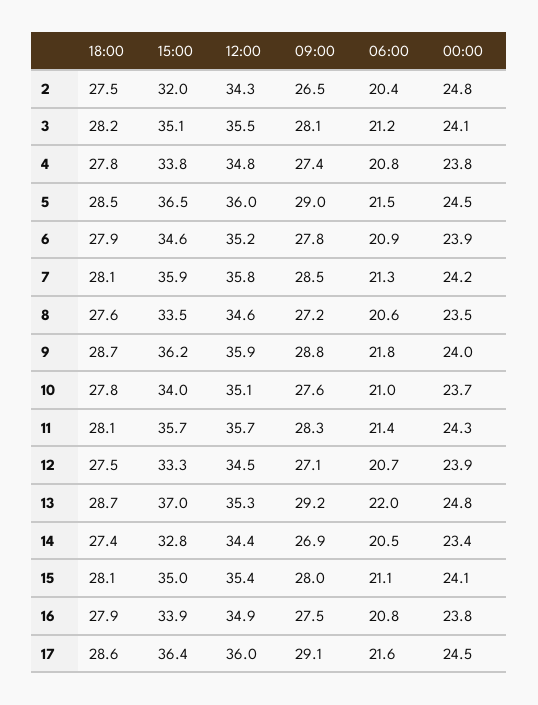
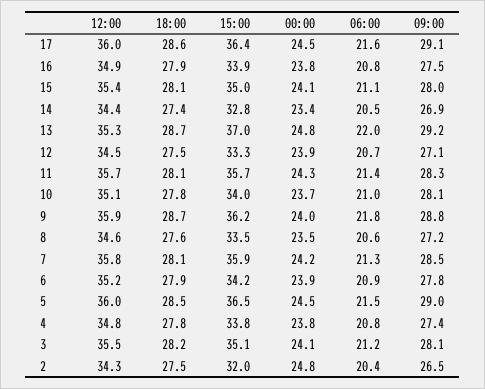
  {
    "18:00": {
      "2": 27.5,
      "3": 28.2,
      "4": 27.8,
      "5": 28.5,
      "6": 27.9,
      "7": 28.1,
      "8": 27.6,
      "9": 28.7,
      "10": 27.8,
      "11": 28.1,
      "12": 27.5,
      "13": 28.7,
      "14": 27.4,
      "15": 28.1,
      "16": 27.9,
      "17": 28.6
    },
    "15:00": {
      "2": 32,
      "3": 35.1,
      "4": 33.8,
      "5": 36.5,
-     "6": 34.6,
+     "6": 34.2,
      "7": 35.9,
      "8": 33.5,
      "9": 36.2,
      "10": 34,
      "11": 35.7,
      "12": 33.3,
      "13": 37,
      "14": 32.8,
      "15": 35,
      "16": 33.9,
      "17": 36.4
    },
    "12:00": {
      "2": 34.3,
      "3": 35.5,
      "4": 34.8,
      "5": 36,
      "6": 35.2,
      "7": 35.8,
      "8": 34.6,
      "9": 35.9,
      "10": 35.1,
      "11": 35.7,
      "12": 34.5,
      "13": 35.3,
      "14": 34.4,
      "15": 35.4,
      "16": 34.9,
      "17": 36
    },
    "09:00": {
      "2": 26.5,
      "3": 28.1,
      "4": 27.4,
      "5": 29,
      "6": 27.8,
      "7": 28.5,
      "8": 27.2,
      "9": 28.8,
-     "10": 27.6,
+     "10": 28.1,
      "11": 28.3,
      "12": 27.1,
      "13": 29.2,
      "14": 26.9,
      "15": 28,
      "16": 27.5,
      "17": 29.1
    },
    "06:00": {
      "2": 20.4,
      "3": 21.2,
      "4": 20.8,
      "5": 21.5,
      "6": 20.9,
      "7": 21.3,
      "8": 20.6,
      "9": 21.8,
      "10": 21,
      "11": 21.4,
      "12": 20.7,
      "13": 22,
      "14": 20.5,
      "15": 21.1,
      "16": 20.8,
      "17": 21.6
    },
    "00:00": {
      "2": 24.8,
      "3": 24.1,
      "4": 23.8,
      "5": 24.5,
      "6": 23.9,
      "7": 24.2,
      "8": 23.5,
      "9": 24,
      "10": 23.7,
      "11": 24.3,
      "12": 23.9,
      "13": 24.8,
      "14": 23.4,
      "15": 24.1,
      "16": 23.8,
      "17": 24.5
    }
  }

